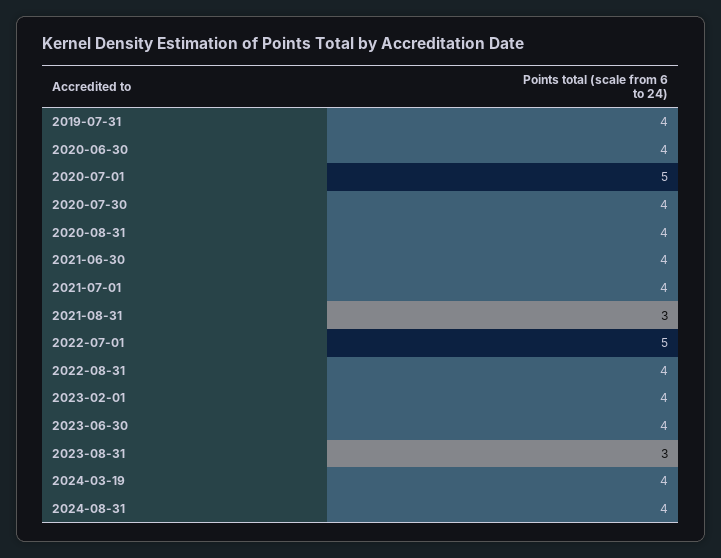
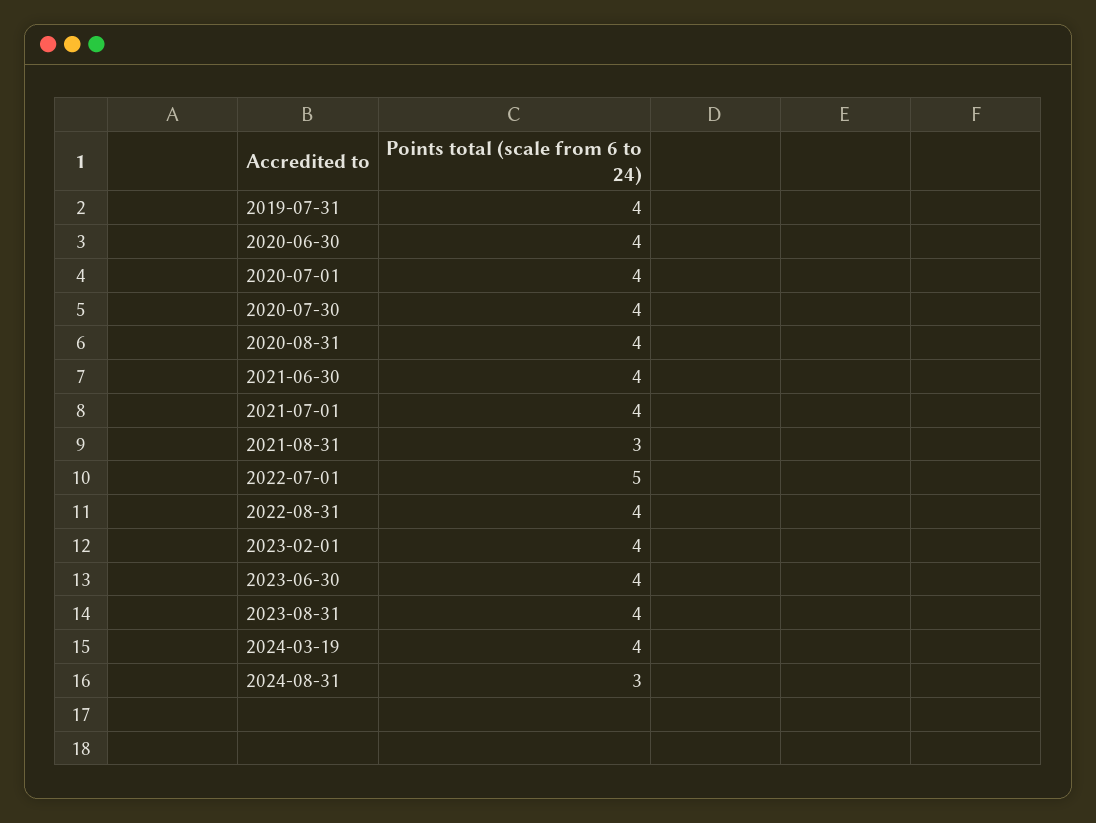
  {
    "2019-07-31": 4,
    "2020-06-30": 4,
-   "2020-07-01": 5,
+   "2020-07-01": 4,
    "2020-07-30": 4,
    "2020-08-31": 4,
    "2021-06-30": 4,
    "2021-07-01": 4,
    "2021-08-31": 3,
    "2022-07-01": 5,
    "2022-08-31": 4,
    "2023-02-01": 4,
    "2023-06-30": 4,
-   "2023-08-31": 3,
+   "2023-08-31": 4,
    "2024-03-19": 4,
-   "2024-08-31": 4
+   "2024-08-31": 3
  }

